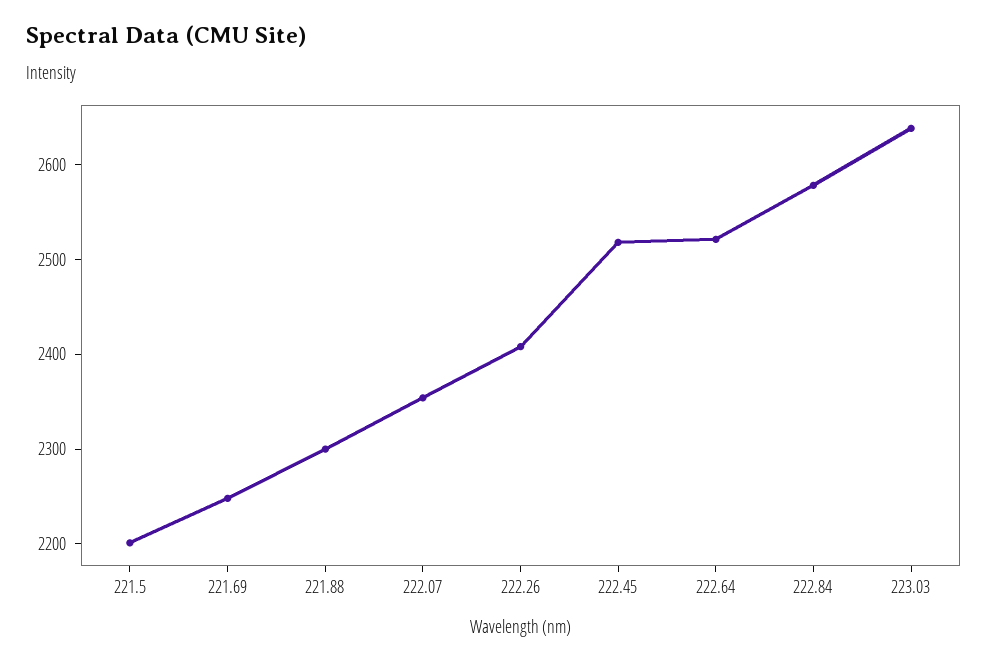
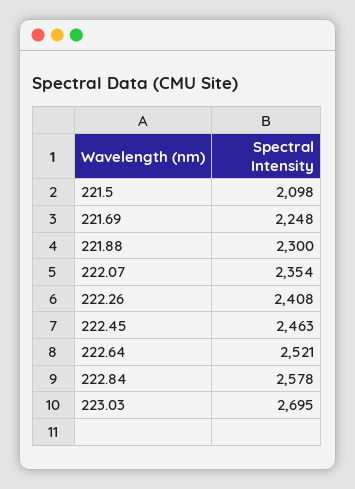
  {
-   "221.5": 2200,
+   "221.5": 2098,
    "221.69": 2248,
    "221.88": 2300,
    "222.07": 2354,
    "222.26": 2408,
-   "222.45": 2520,
+   "222.45": 2463,
    "222.64": 2521,
    "222.84": 2578,
-   "223.03": 2640
+   "223.03": 2695
  }

